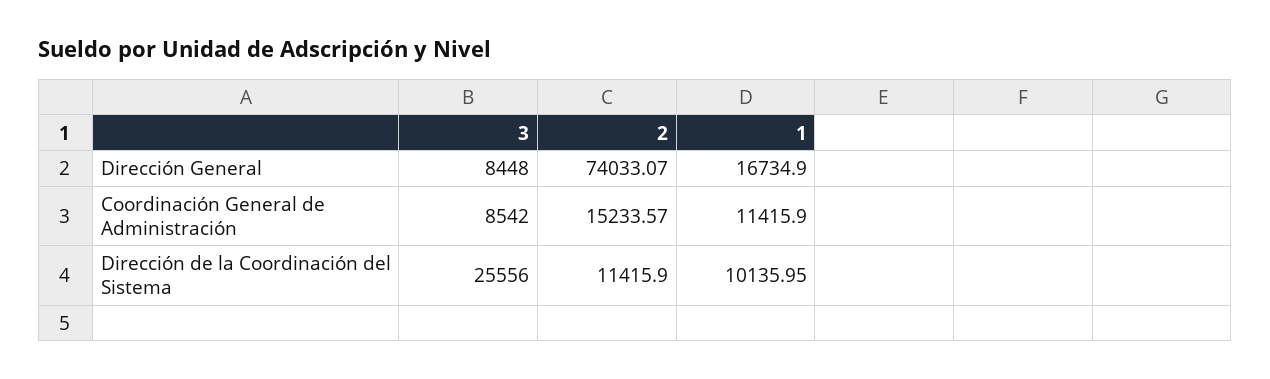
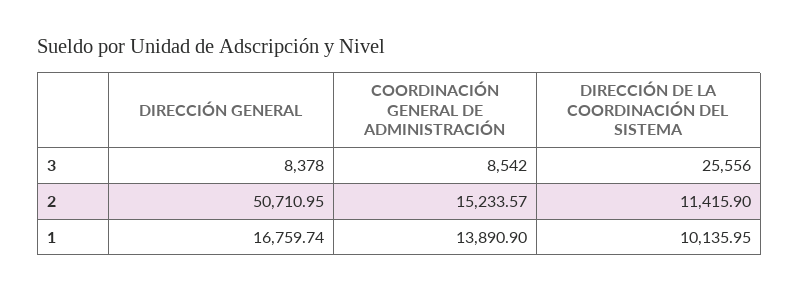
  {
    "3": {
-     "Dirección General": 8448,
+     "Dirección General": 8378,
      "Coordinación General de Administración": 8542,
      "Dirección de la Coordinación del Sistema": 25556
    },
    "2": {
-     "Dirección General": 74033.07,
+     "Dirección General": 50710.95,
      "Coordinación General de Administración": 15233.57,
      "Dirección de la Coordinación del Sistema": 11415.9
    },
    "1": {
-     "Dirección General": 16734.9,
+     "Dirección General": 16759.74,
-     "Coordinación General de Administración": 11415.9,
+     "Coordinación General de Administración": 13890.9,
      "Dirección de la Coordinación del Sistema": 10135.95
    }
  }

